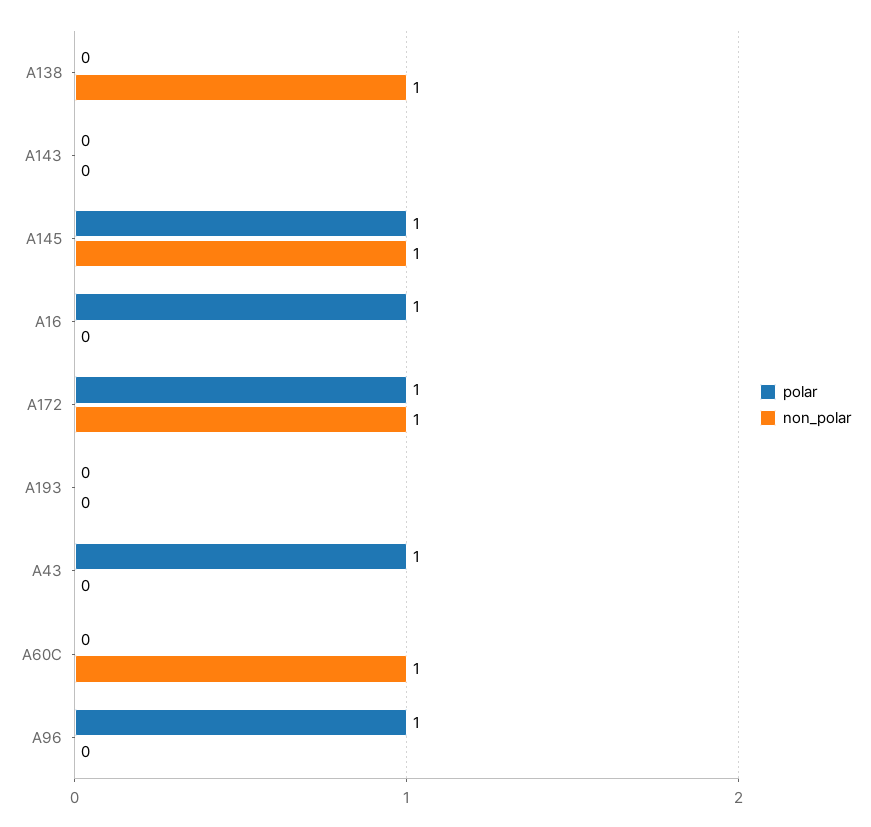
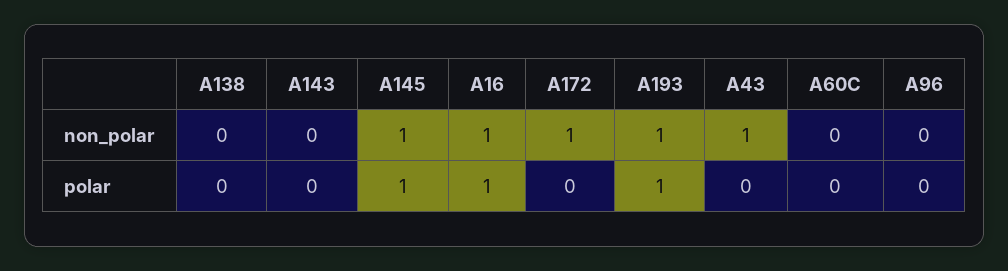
  {
    "polar": {
      "A138": 0,
      "A143": 0,
      "A145": 1,
      "A16": 1,
-     "A172": 1,
+     "A172": 0,
-     "A193": 0,
+     "A193": 1,
-     "A43": 1,
+     "A43": 0,
      "A60C": 0,
-     "A96": 1
+     "A96": 0
    },
    "non_polar": {
-     "A138": 1,
+     "A138": 0,
      "A143": 0,
      "A145": 1,
-     "A16": 0,
+     "A16": 1,
      "A172": 1,
-     "A193": 0,
+     "A193": 1,
-     "A43": 0,
+     "A43": 1,
-     "A60C": 1,
+     "A60C": 0,
      "A96": 0
    }
  }

